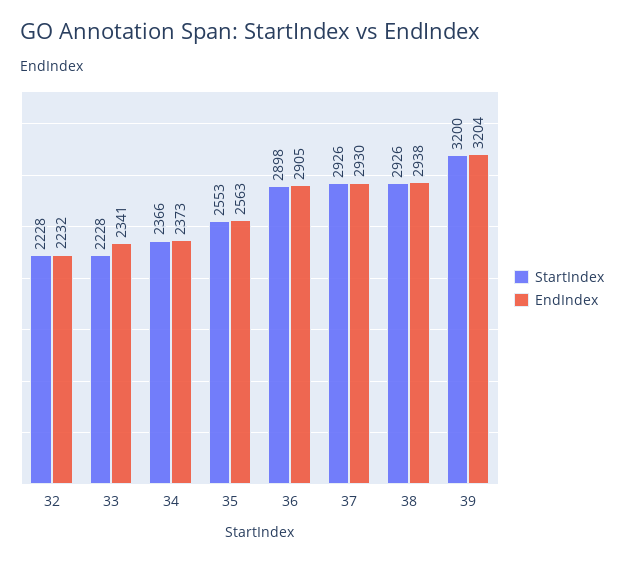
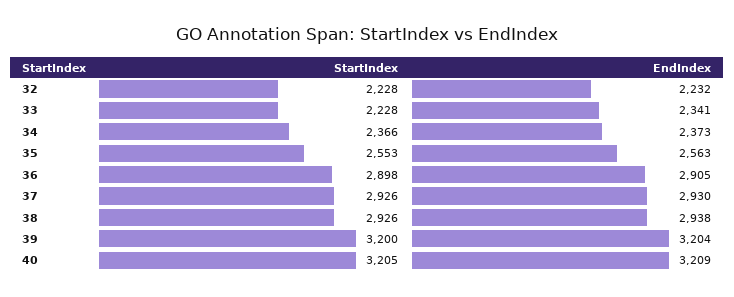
  {
    "StartIndex": {
      "32": 2228,
      "33": 2228,
      "34": 2366,
      "35": 2553,
      "36": 2898,
      "37": 2926,
      "38": 2926,
-     "39": 3200
+     "39": 3200,
+     "40": 3205
    },
    "EndIndex": {
      "32": 2232,
      "33": 2341,
      "34": 2373,
      "35": 2563,
      "36": 2905,
      "37": 2930,
      "38": 2938,
-     "39": 3204
+     "39": 3204,
+     "40": 3209
    }
  }

